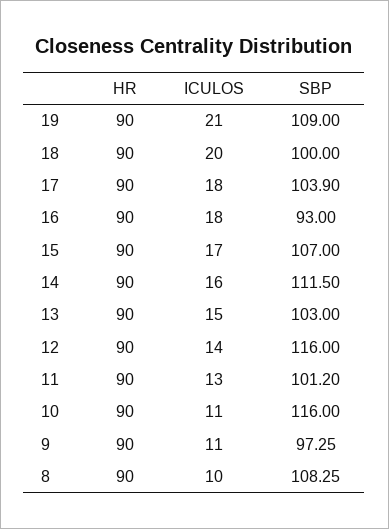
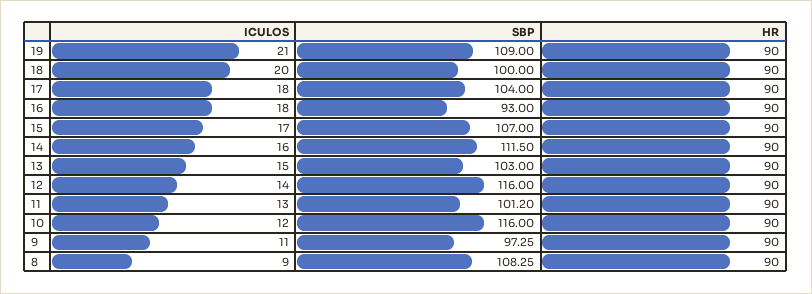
  {
    "HR": {
      "19": 90,
      "18": 90,
      "17": 90,
      "16": 90,
      "15": 90,
      "14": 90,
      "13": 90,
      "12": 90,
      "11": 90,
      "10": 90,
      "9": 90,
      "8": 90
    },
    "ICULOS": {
      "19": 21,
      "18": 20,
      "17": 18,
      "16": 18,
      "15": 17,
      "14": 16,
      "13": 15,
      "12": 14,
      "11": 13,
-     "10": 11,
+     "10": 12,
      "9": 11,
-     "8": 10
+     "8": 9
    },
    "SBP": {
      "19": 109,
      "18": 100,
-     "17": 103.9,
+     "17": 104,
      "16": 93,
      "15": 107,
      "14": 111.5,
      "13": 103,
      "12": 116,
      "11": 101.2,
      "10": 116,
      "9": 97.25,
      "8": 108.25
    }
  }

